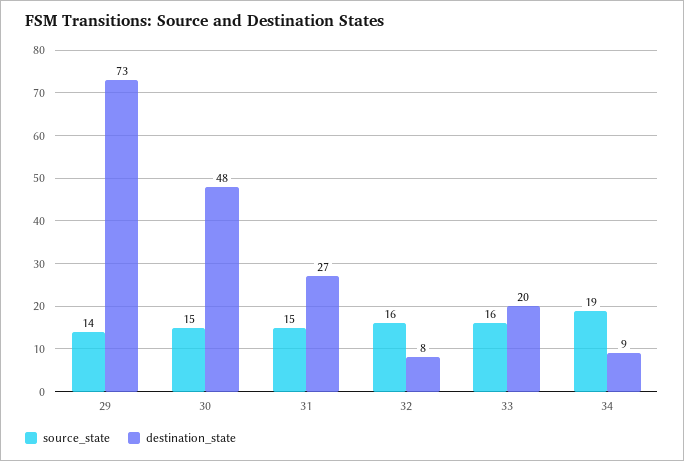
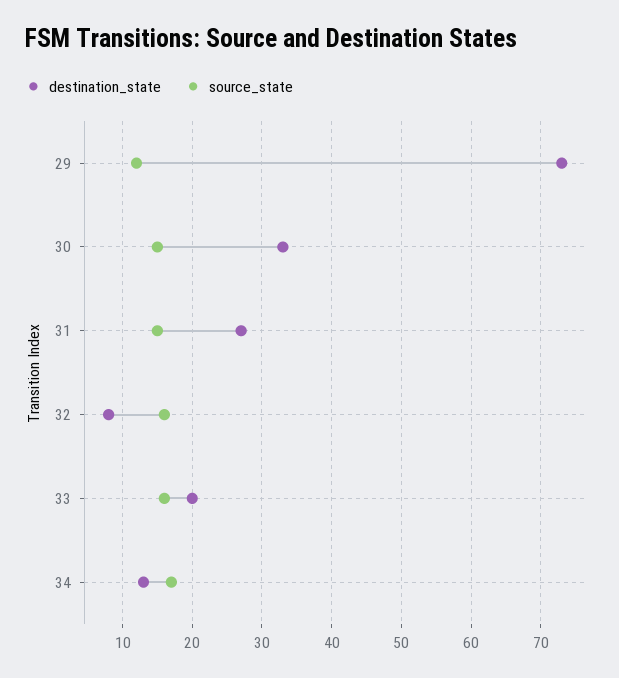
  {
    "source_state": {
-     "29": 14,
+     "29": 12,
      "30": 15,
      "31": 15,
      "32": 16,
      "33": 16,
-     "34": 19
+     "34": 17
    },
    "destination_state": {
      "29": 73,
-     "30": 48,
+     "30": 33,
      "31": 27,
      "32": 8,
      "33": 20,
-     "34": 9
+     "34": 13
    }
  }

